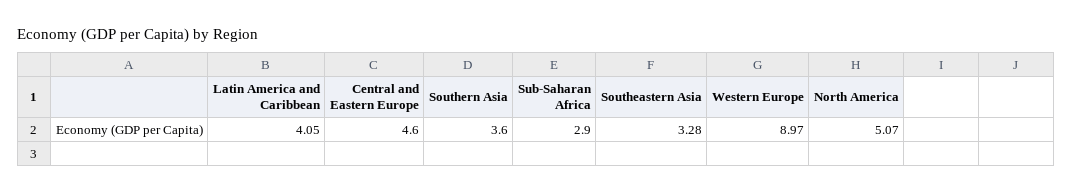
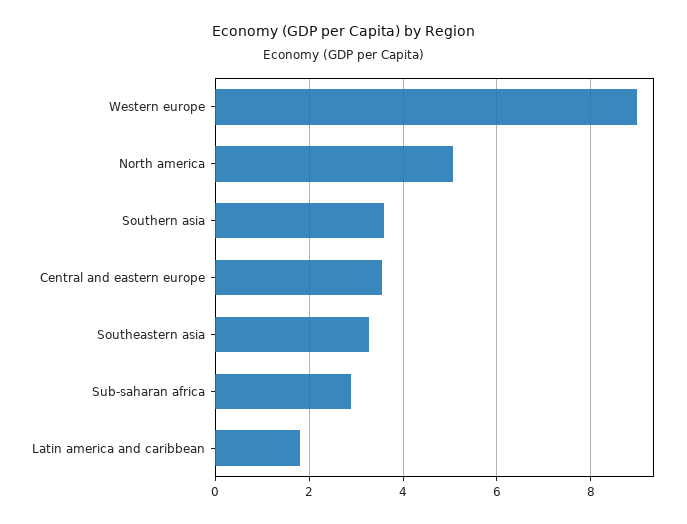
  {
-   "Latin America and Caribbean": 4.05,
+   "Latin America and Caribbean": 1.8,
-   "Central and Eastern Europe": 4.6,
+   "Central and Eastern Europe": 3.6,
    "Southern Asia": 3.6,
    "Sub-Saharan Africa": 2.9,
    "Southeastern Asia": 3.28,
    "Western Europe": 8.97,
    "North America": 5.07
  }

